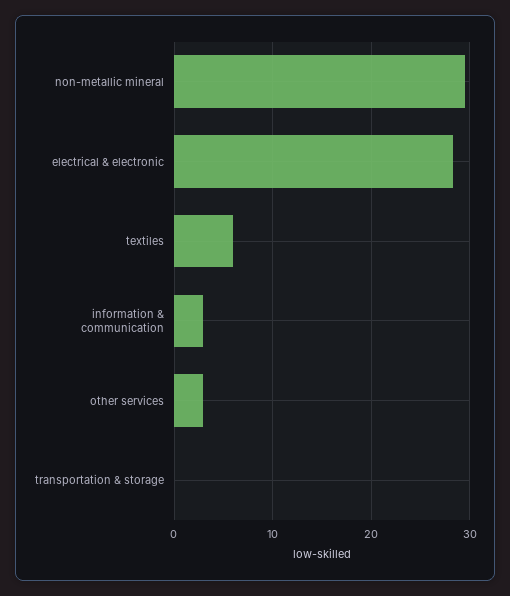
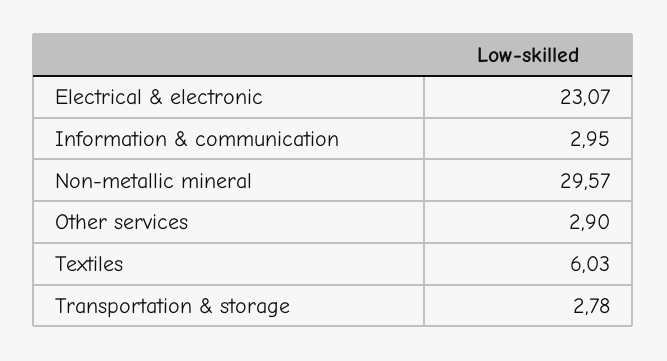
  {
    "non-metallic mineral": 29.57,
-   "electrical & electronic": 28,
+   "electrical & electronic": 23.07,
    "textiles": 6.03,
    "information & communication": 2.95,
    "other services": 2.9,
-   "transportation & storage": 0
+   "transportation & storage": 2.78
  }

